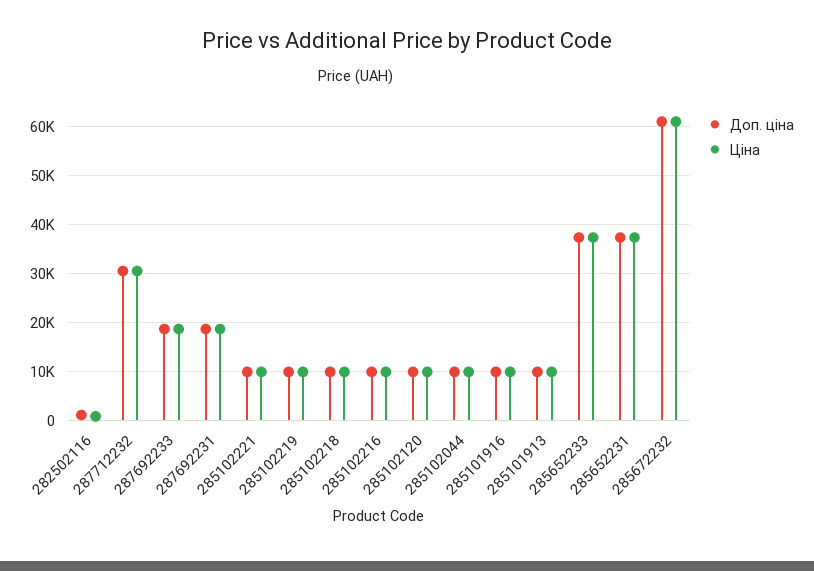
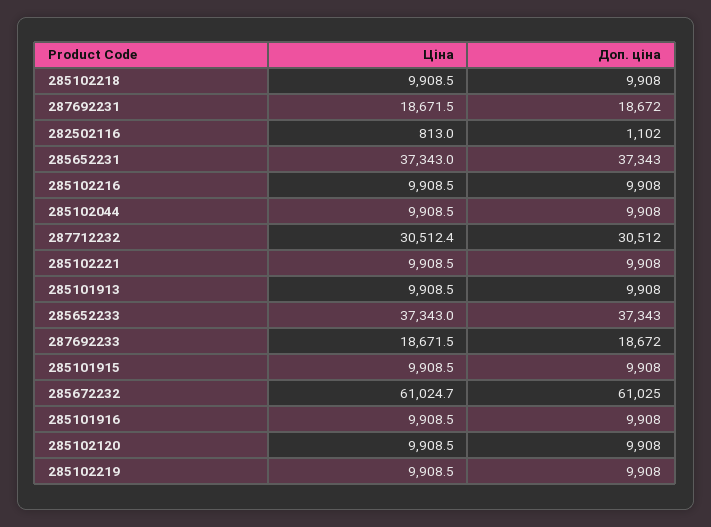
  {
    "Доп. ціна": {
      "282502116": 1102,
      "287712232": 30512,
      "287692233": 18672,
      "287692231": 18672,
      "285102221": 9908,
      "285102219": 9908,
      "285102218": 9908,
      "285102216": 9908,
      "285102120": 9908,
      "285102044": 9908,
      "285101916": 9908,
      "285101913": 9908,
      "285652233": 37343,
      "285652231": 37343,
-     "285672232": 61025
+     "285672232": 61025,
+     "285101915": 9908
    },
    "Ціна": {
      "282502116": 813,
      "287712232": 30512.4,
      "287692233": 18671.5,
      "287692231": 18671.5,
      "285102221": 9908.5,
      "285102219": 9908.5,
      "285102218": 9908.5,
      "285102216": 9908.5,
      "285102120": 9908.5,
      "285102044": 9908.5,
      "285101916": 9908.5,
      "285101913": 9908.5,
      "285652233": 37343,
      "285652231": 37343,
-     "285672232": 61024.7
+     "285672232": 61024.7,
+     "285101915": 9908.5
    }
  }

